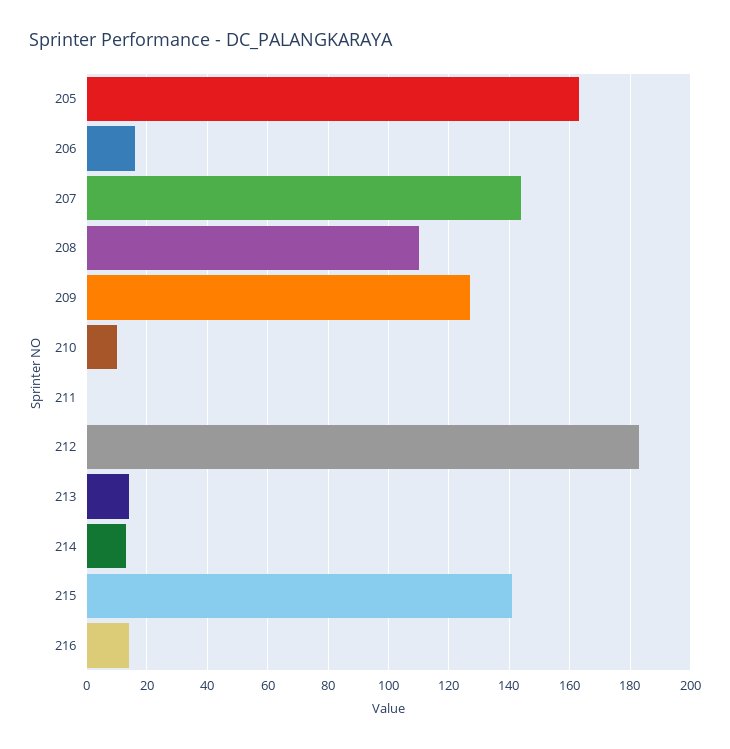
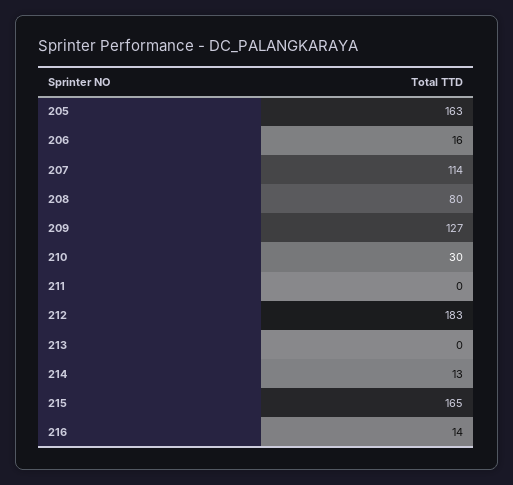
  {
    "205": 163,
    "206": 16,
-   "207": 145,
+   "207": 114,
-   "208": 110,
+   "208": 80,
    "209": 127,
-   "210": 10,
+   "210": 30,
    "211": 0,
    "212": 183,
-   "213": 15,
+   "213": 0,
    "214": 13,
-   "215": 140,
+   "215": 165,
    "216": 14
  }

